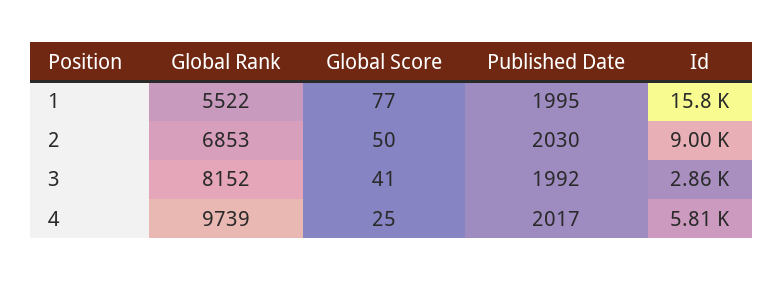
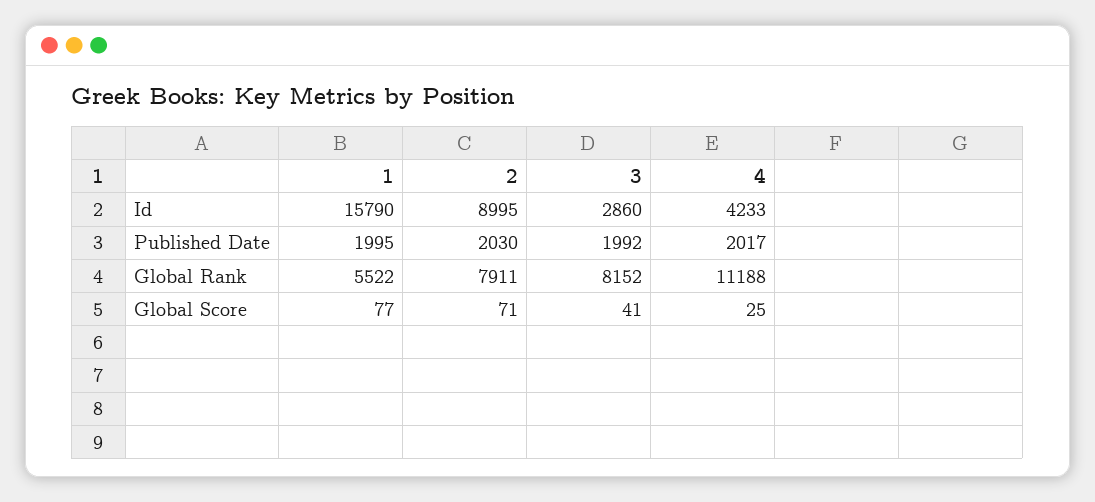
  {
    "Global Rank": {
      "1": 5522,
-     "2": 6853,
+     "2": 7911,
      "3": 8152,
-     "4": 9739
+     "4": 11188
    },
    "Global Score": {
      "1": 77,
-     "2": 50,
+     "2": 71,
      "3": 41,
      "4": 25
    },
    "Published Date": {
      "1": 1995,
      "2": 2030,
      "3": 1992,
      "4": 2017
    },
    "Id": {
      "1": 15790,
      "2": 8995,
      "3": 2860,
-     "4": 5810
+     "4": 4233
    }
  }

